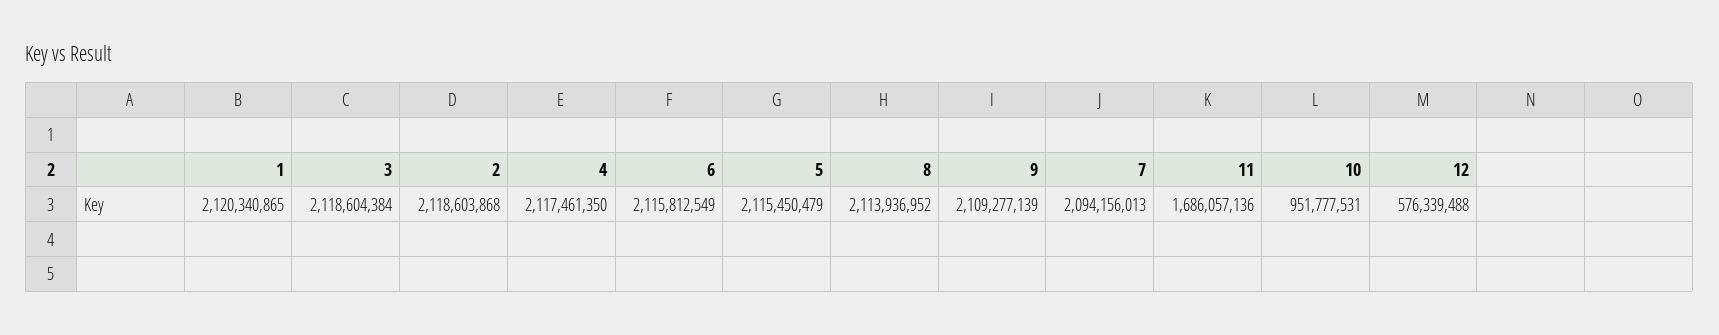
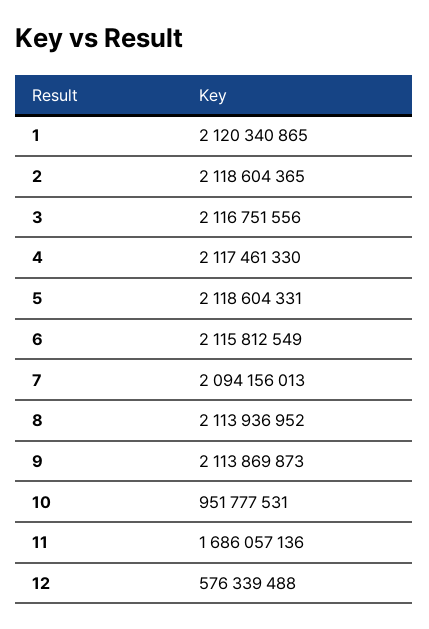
  {
    "1": 2120340865,
-   "3": 2118604384,
+   "3": 2116751556,
-   "2": 2118603868,
+   "2": 2118604365,
-   "4": 2117461350,
+   "4": 2117461330,
    "6": 2115812549,
-   "5": 2115450479,
+   "5": 2118604331,
    "8": 2113936952,
-   "9": 2109277139,
+   "9": 2113869873,
    "7": 2094156013,
    "11": 1686057136,
    "10": 951777531,
    "12": 576339488
  }

